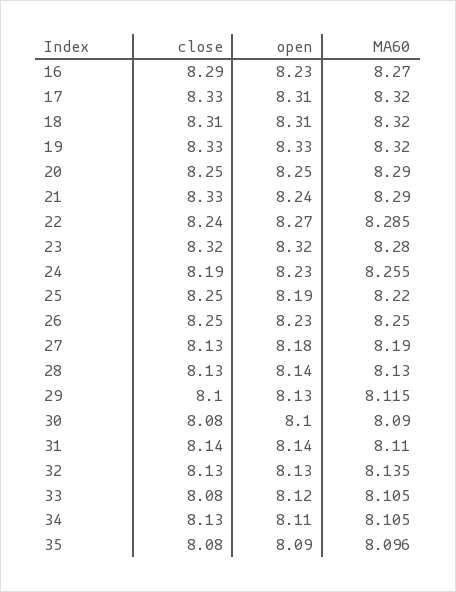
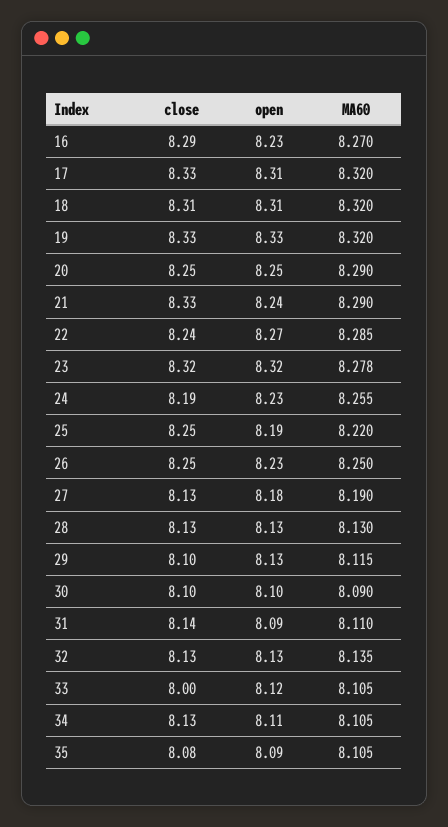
  {
    "close": {
      "16": 8.29,
      "17": 8.33,
      "18": 8.31,
      "19": 8.33,
      "20": 8.25,
      "21": 8.33,
      "22": 8.24,
      "23": 8.32,
      "24": 8.19,
      "25": 8.25,
      "26": 8.25,
      "27": 8.13,
      "28": 8.13,
      "29": 8.1,
-     "30": 8.08,
+     "30": 8.1,
      "31": 8.14,
      "32": 8.13,
-     "33": 8.08,
+     "33": 8,
      "34": 8.13,
      "35": 8.08
    },
    "open": {
      "16": 8.23,
      "17": 8.31,
      "18": 8.31,
      "19": 8.33,
      "20": 8.25,
      "21": 8.24,
      "22": 8.27,
      "23": 8.32,
      "24": 8.23,
      "25": 8.19,
      "26": 8.23,
      "27": 8.18,
-     "28": 8.14,
+     "28": 8.13,
      "29": 8.13,
      "30": 8.1,
-     "31": 8.14,
+     "31": 8.09,
      "32": 8.13,
      "33": 8.12,
      "34": 8.11,
      "35": 8.09
    },
    "MA60": {
      "16": 8.27,
      "17": 8.32,
      "18": 8.32,
      "19": 8.32,
      "20": 8.29,
      "21": 8.29,
      "22": 8.285,
-     "23": 8.28,
+     "23": 8.278,
      "24": 8.255,
      "25": 8.22,
      "26": 8.25,
      "27": 8.19,
      "28": 8.13,
      "29": 8.115,
      "30": 8.09,
      "31": 8.11,
      "32": 8.135,
      "33": 8.105,
      "34": 8.105,
-     "35": 8.096
+     "35": 8.105
    }
  }

